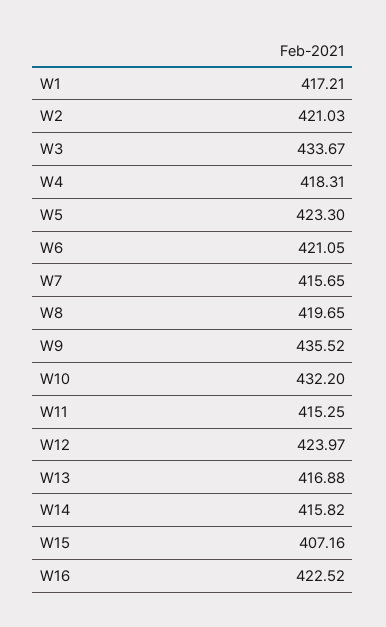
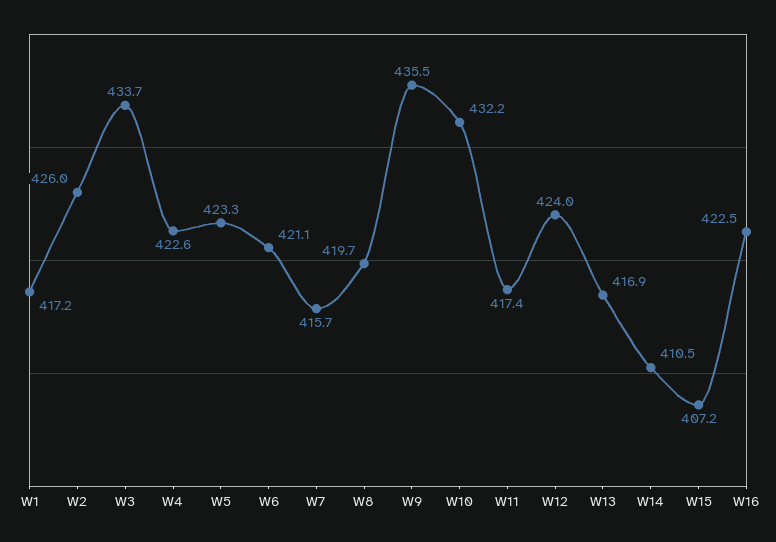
  {
    "W1": 417.21,
-   "W2": 421.03,
+   "W2": 426,
    "W3": 433.67,
-   "W4": 418.31,
+   "W4": 422.6,
    "W5": 423.3,
    "W6": 421.05,
    "W7": 415.65,
    "W8": 419.65,
    "W9": 435.52,
    "W10": 432.2,
-   "W11": 415.25,
+   "W11": 417.4,
    "W12": 423.97,
    "W13": 416.88,
-   "W14": 415.82,
+   "W14": 410.5,
    "W15": 407.16,
    "W16": 422.52
  }

